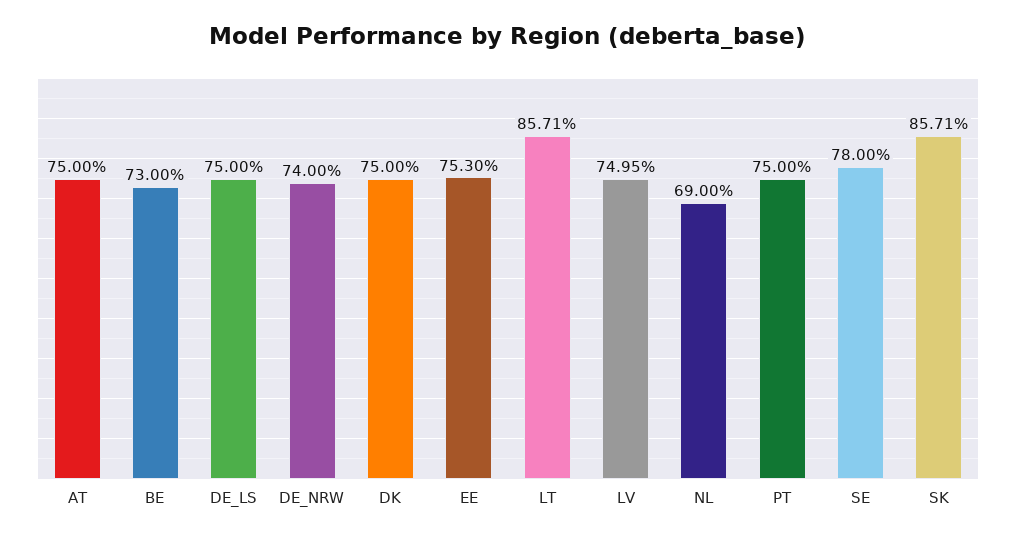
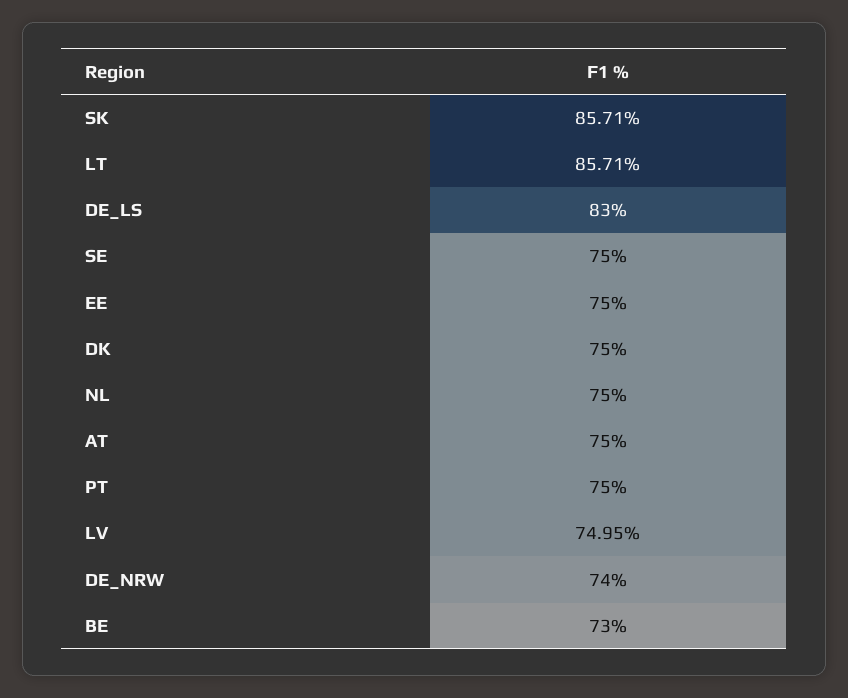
  {
    "AT": 75,
    "BE": 73,
-   "DE_LS": 75,
+   "DE_LS": 83,
    "DE_NRW": 74,
    "DK": 75,
-   "EE": 75.3,
+   "EE": 75,
    "LT": 85.71,
    "LV": 74.95,
-   "NL": 69,
+   "NL": 75,
    "PT": 75,
-   "SE": 78,
+   "SE": 75,
    "SK": 85.71
  }

